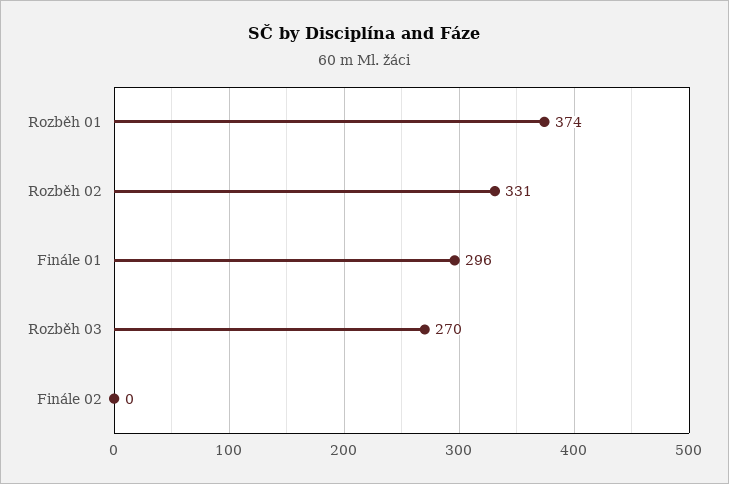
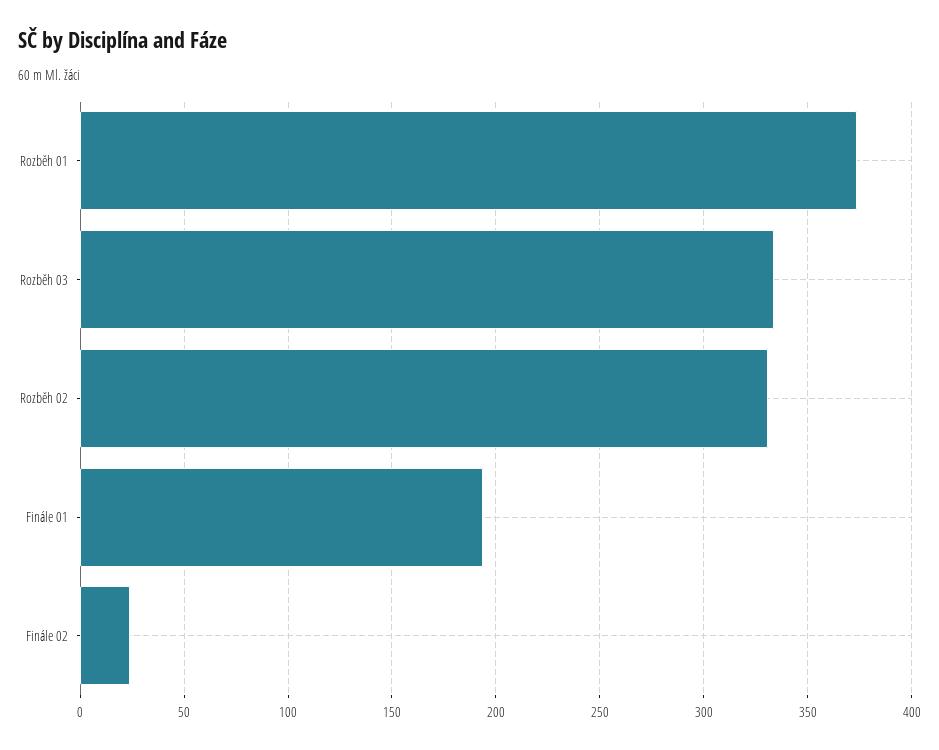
  {
    "Rozběh 01": 374,
    "Rozběh 02": 331,
-   "Finále 01": 296,
+   "Finále 01": 195,
-   "Rozběh 03": 270,
+   "Rozběh 03": 335,
-   "Finále 02": 0
+   "Finále 02": 25
  }

